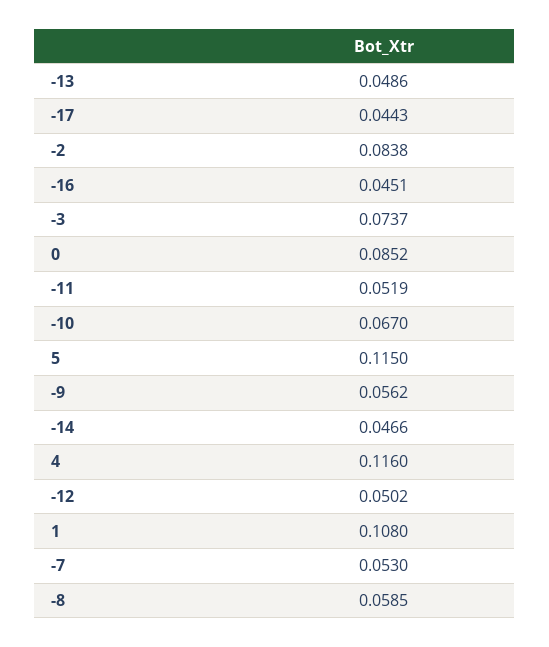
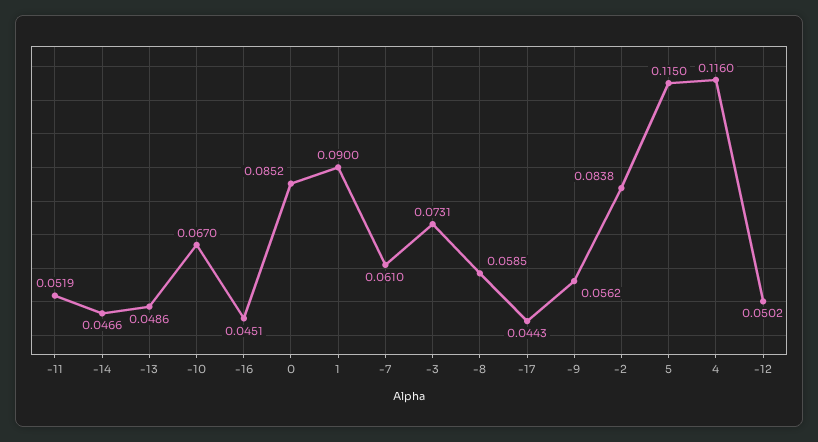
  {
    "-13": 0.0486,
    "-17": 0.0443,
    "-2": 0.0838,
    "-16": 0.0451,
-   "-3": 0.0737,
+   "-3": 0.0731,
    "0": 0.0852,
    "-11": 0.0519,
    "-10": 0.067,
    "5": 0.115,
    "-9": 0.0562,
    "-14": 0.0466,
    "4": 0.116,
    "-12": 0.0502,
-   "1": 0.108,
+   "1": 0.09,
-   "-7": 0.053,
+   "-7": 0.061,
    "-8": 0.0585
  }

